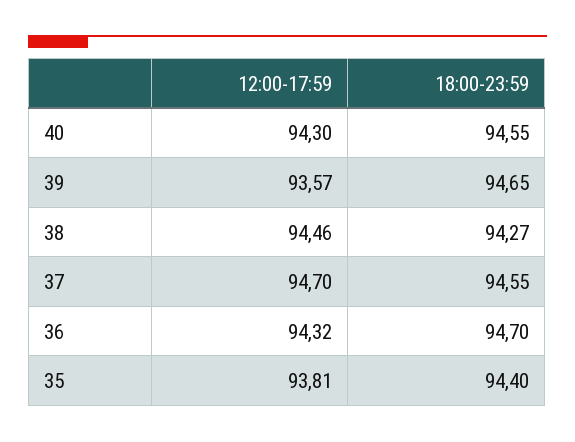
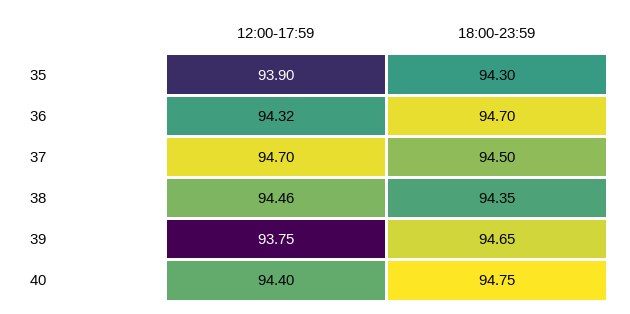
  {
    "12:00-17:59": {
-     "40": 94.3,
+     "40": 94.4,
-     "39": 93.57,
+     "39": 93.75,
      "38": 94.46,
      "37": 94.7,
      "36": 94.32,
-     "35": 93.81
+     "35": 93.9
    },
    "18:00-23:59": {
-     "40": 94.55,
+     "40": 94.75,
      "39": 94.65,
-     "38": 94.27,
+     "38": 94.35,
-     "37": 94.55,
+     "37": 94.5,
      "36": 94.7,
-     "35": 94.4
+     "35": 94.3
    }
  }

